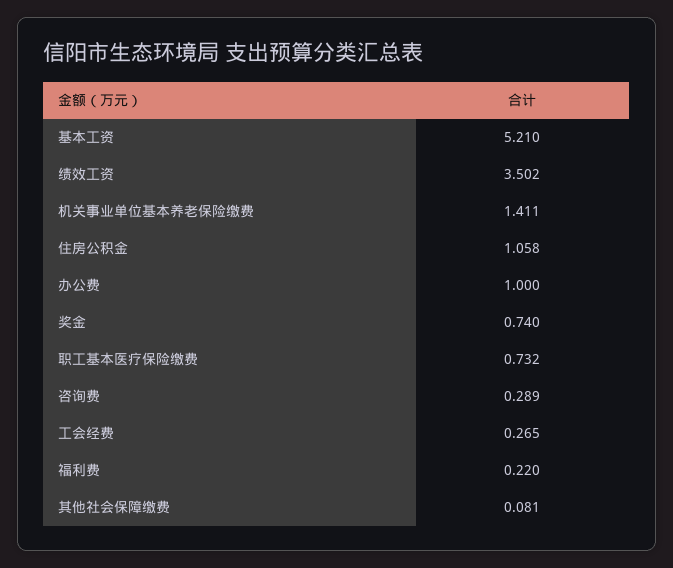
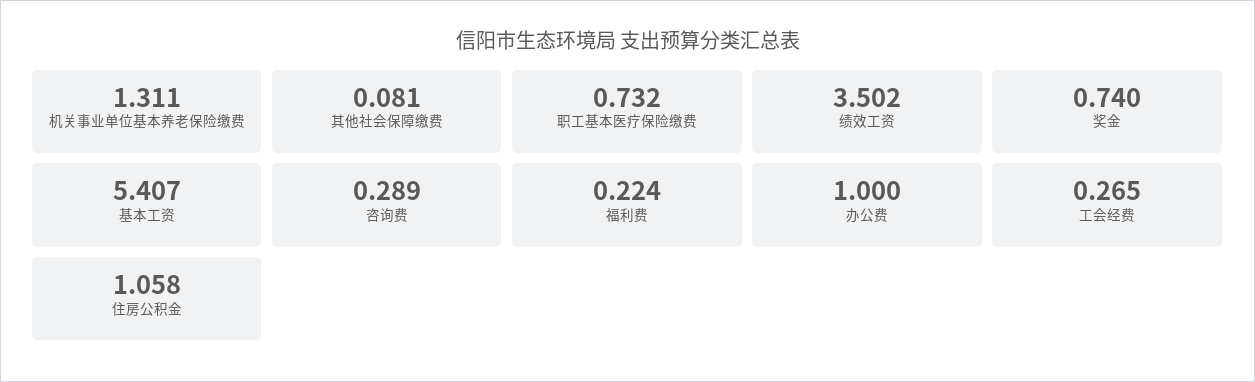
  {
-   "基本工资": 5.21,
+   "基本工资": 5.407,
    "绩效工资": 3.502,
-   "机关事业单位基本养老保险缴费": 1.411,
+   "机关事业单位基本养老保险缴费": 1.311,
    "住房公积金": 1.058,
    "办公费": 1,
    "奖金": 0.74,
    "职工基本医疗保险缴费": 0.732,
    "咨询费": 0.289,
    "工会经费": 0.265,
-   "福利费": 0.22,
+   "福利费": 0.224,
    "其他社会保障缴费": 0.081
  }

